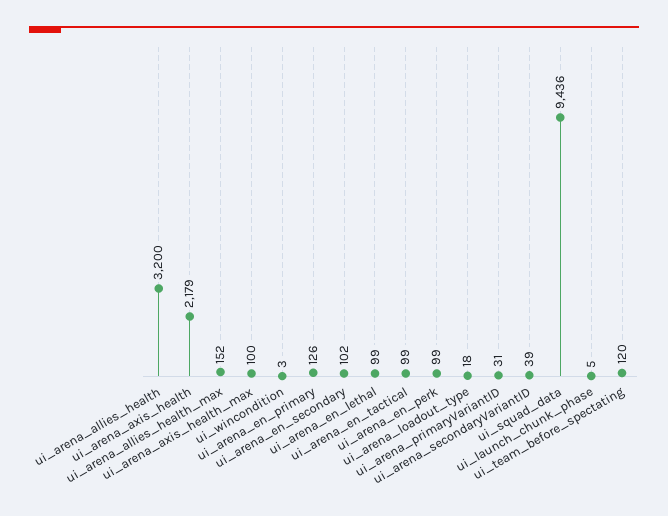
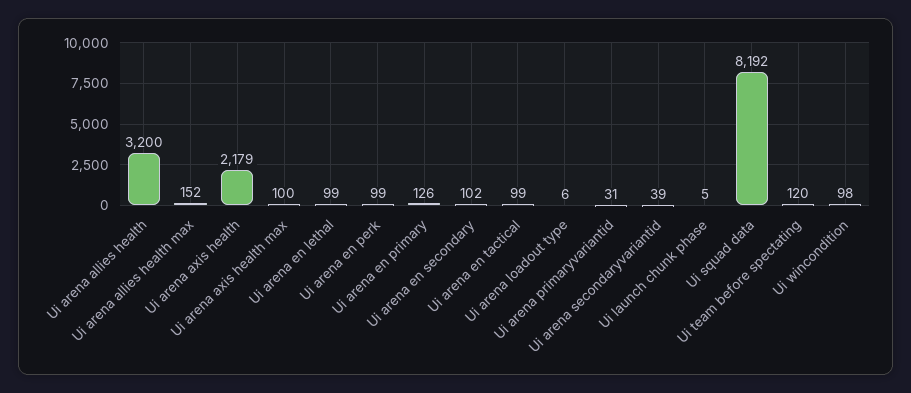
  {
    "ui_arena_allies_health": 3200,
    "ui_arena_axis_health": 2179,
    "ui_arena_allies_health_max": 152,
    "ui_arena_axis_health_max": 100,
-   "ui_wincondition": 3,
+   "ui_wincondition": 98,
    "ui_arena_en_primary": 126,
    "ui_arena_en_secondary": 102,
    "ui_arena_en_lethal": 99,
    "ui_arena_en_tactical": 99,
    "ui_arena_en_perk": 99,
-   "ui_arena_loadout_type": 18,
+   "ui_arena_loadout_type": 6,
    "ui_arena_primaryVariantID": 31,
    "ui_arena_secondaryVariantID": 39,
-   "ui_squad_data": 9436,
+   "ui_squad_data": 8192,
    "ui_launch_chunk_phase": 5,
    "ui_team_before_spectating": 120
  }

